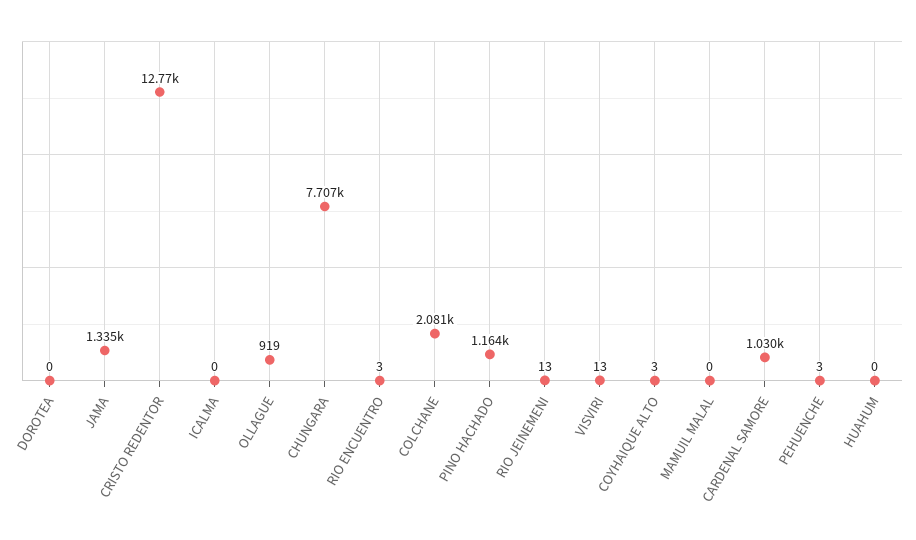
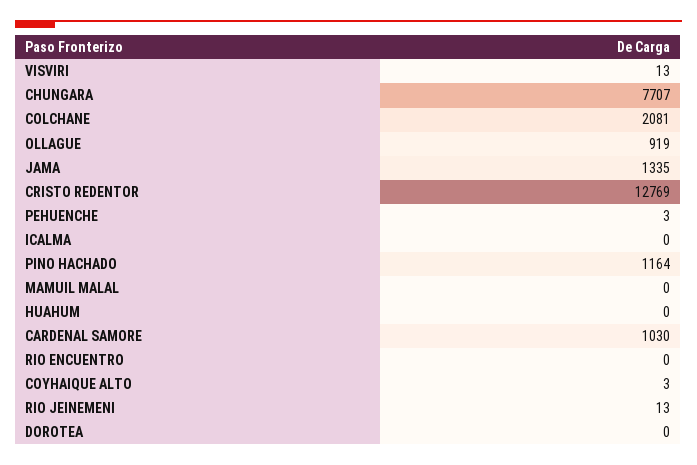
  {
    "DOROTEA": 0,
    "JAMA": 1335,
    "CRISTO REDENTOR": 12769,
    "ICALMA": 0,
    "OLLAGUE": 919,
    "CHUNGARA": 7707,
-   "RIO ENCUENTRO": 3,
+   "RIO ENCUENTRO": 0,
    "COLCHANE": 2081,
    "PINO HACHADO": 1164,
    "RIO JEINEMENI": 13,
    "VISVIRI": 13,
    "COYHAIQUE ALTO": 3,
    "MAMUIL MALAL": 0,
    "CARDENAL SAMORE": 1030,
    "PEHUENCHE": 3,
    "HUAHUM": 0
  }

